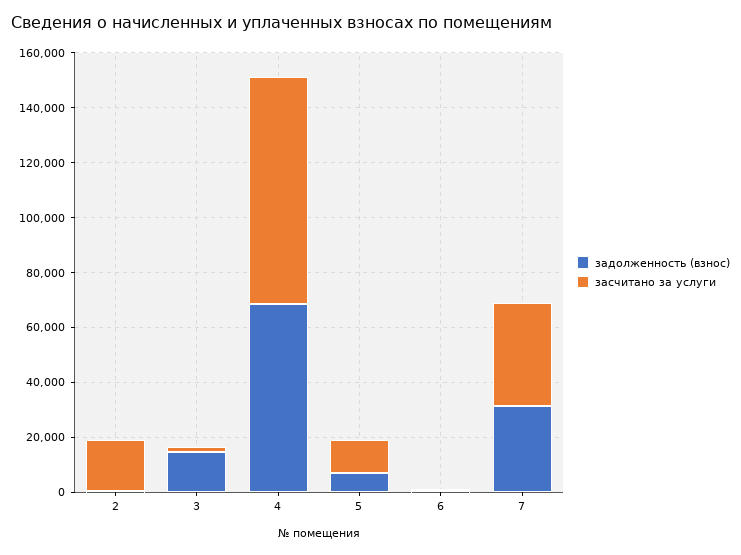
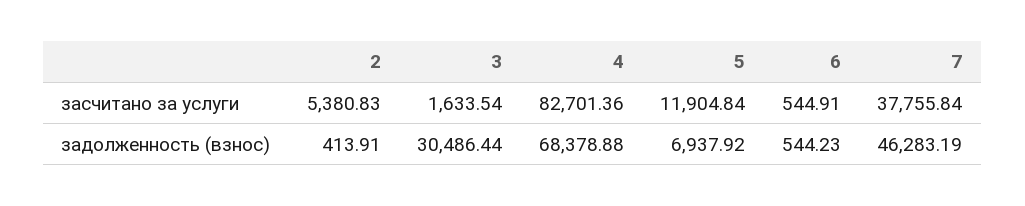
  {
    "задолженность (взнос)": {
      "2": 413.91,
-     "3": 15000,
+     "3": 30486.44,
      "4": 68378.88,
      "5": 6937.92,
      "6": 544.23,
-     "7": 30000
+     "7": 46283.19
    },
    "засчитано за услуги": {
-     "2": 20000,
+     "2": 5380.83,
      "3": 1633.54,
      "4": 82701.36,
      "5": 11904.84,
      "6": 544.91,
      "7": 37755.84
    }
  }

